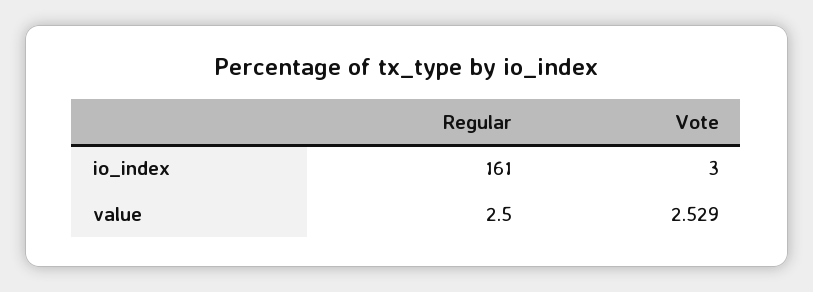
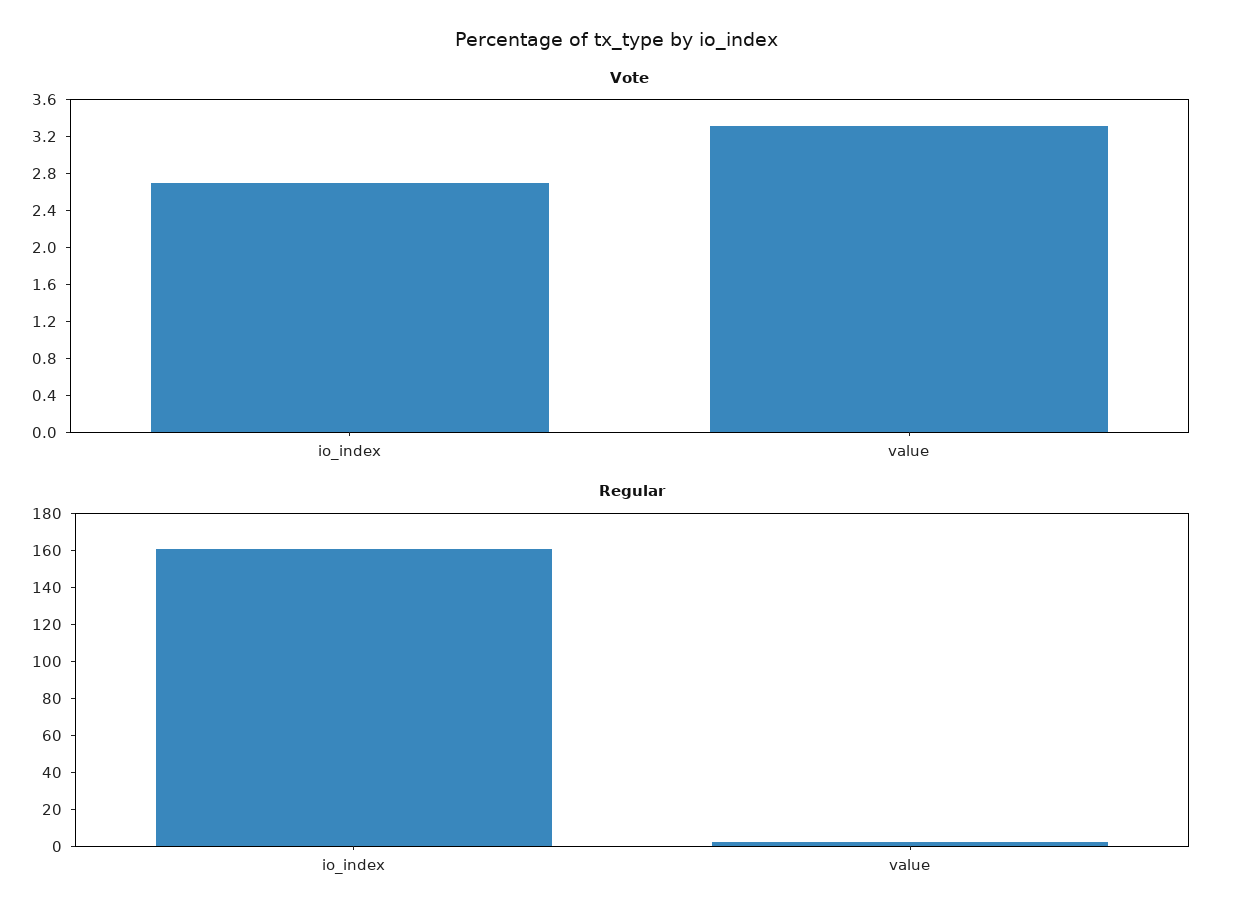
  {
    "Regular": {
      "io_index": 161,
      "value": 2.5
    },
    "Vote": {
-     "io_index": 3,
+     "io_index": 2.7,
-     "value": 2.529
+     "value": 3.3
    }
  }

